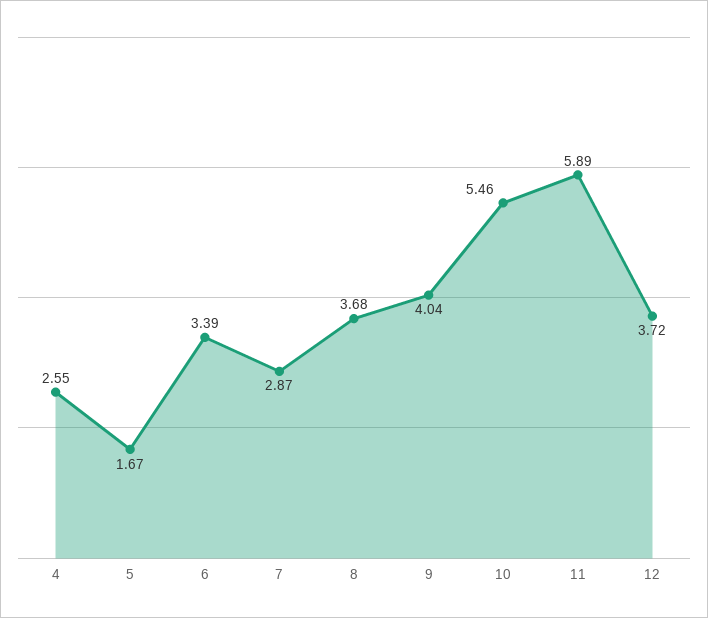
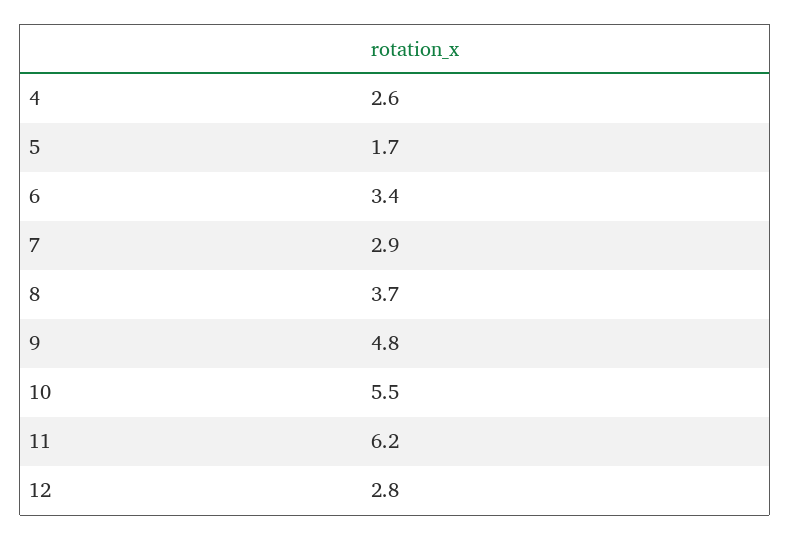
  {
    "4": 2.55,
    "5": 1.67,
    "6": 3.39,
    "7": 2.87,
    "8": 3.68,
-   "9": 4.04,
+   "9": 4.8,
    "10": 5.46,
-   "11": 5.89,
+   "11": 6.2,
-   "12": 3.72
+   "12": 2.8
  }

